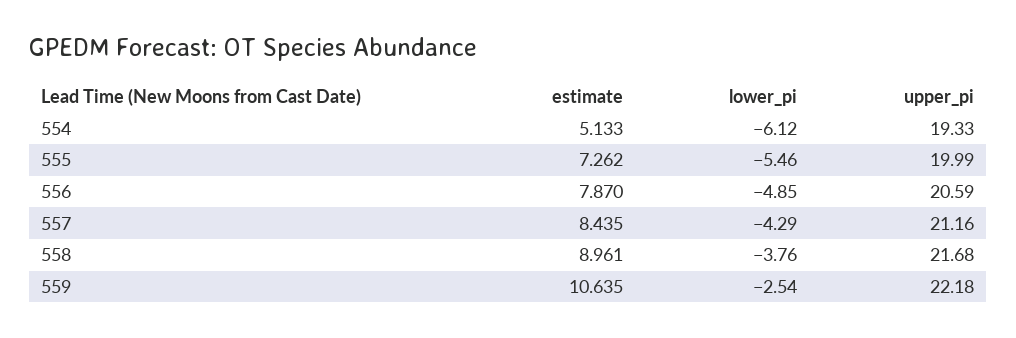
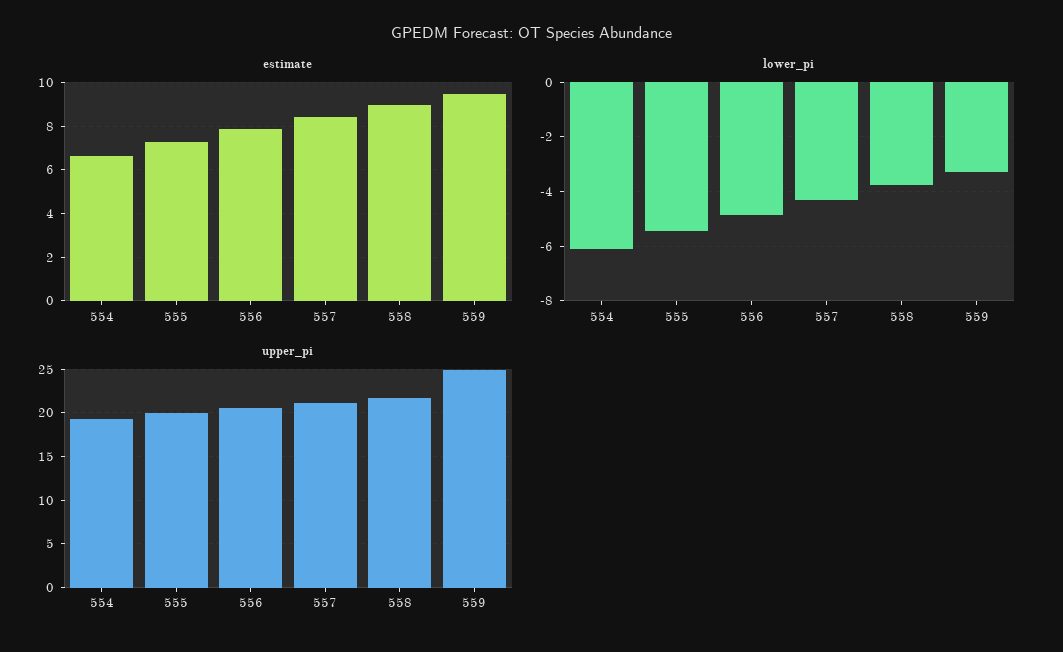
  {
    "estimate": {
-     "554": 5.133,
+     "554": 6.5,
      "555": 7.262,
      "556": 7.87,
      "557": 8.435,
      "558": 8.961,
-     "559": 10.635
+     "559": 9.5
    },
    "lower_pi": {
      "554": -6.12,
      "555": -5.46,
      "556": -4.85,
      "557": -4.29,
      "558": -3.76,
-     "559": -2.54
+     "559": -3.25
    },
    "upper_pi": {
      "554": 19.33,
      "555": 19.99,
      "556": 20.59,
      "557": 21.16,
      "558": 21.68,
-     "559": 22.18
+     "559": 25
    }
  }

